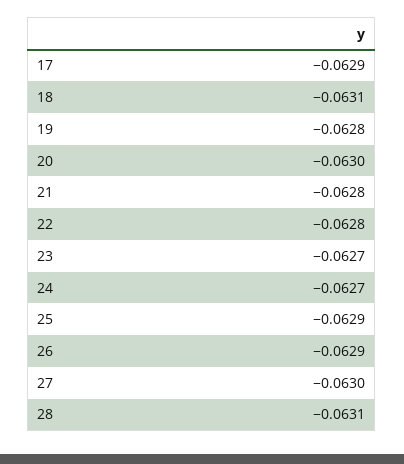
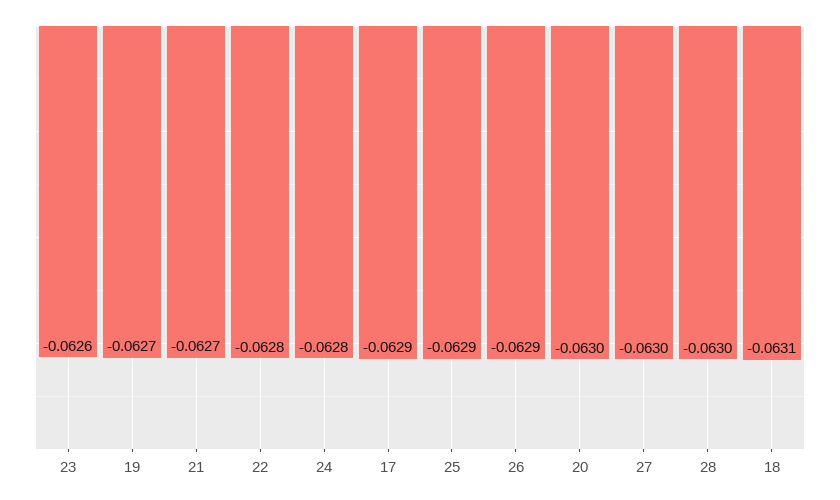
  {
    "17": -0.0629,
    "18": -0.0631,
-   "19": -0.0628,
+   "19": -0.0627,
    "20": -0.063,
-   "21": -0.0628,
+   "21": -0.0627,
    "22": -0.0628,
-   "23": -0.0627,
+   "23": -0.0626,
-   "24": -0.0627,
+   "24": -0.0628,
    "25": -0.0629,
    "26": -0.0629,
    "27": -0.063,
-   "28": -0.0631
+   "28": -0.063
  }

